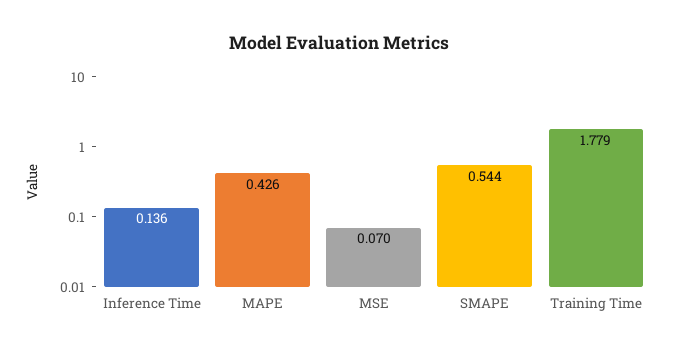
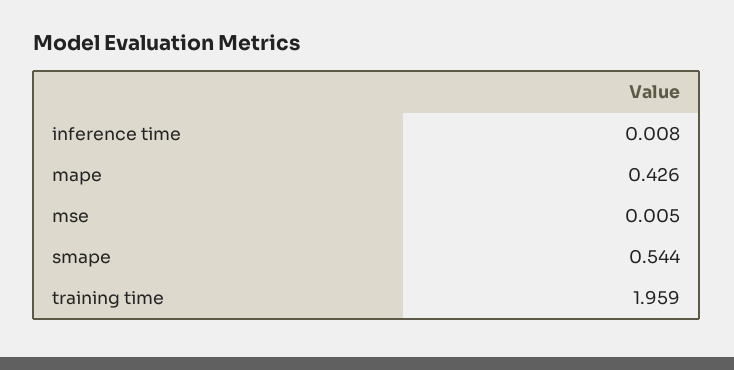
  {
-   "Inference Time": 0.136,
+   "Inference Time": 0.008,
    "MAPE": 0.426,
-   "MSE": 0.07,
+   "MSE": 0.005,
    "SMAPE": 0.544,
-   "Training Time": 1.779
+   "Training Time": 1.959
  }

